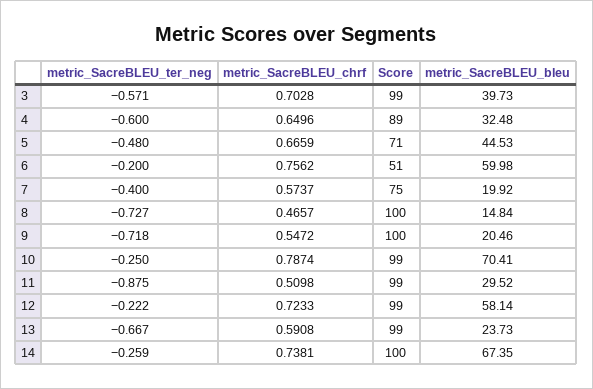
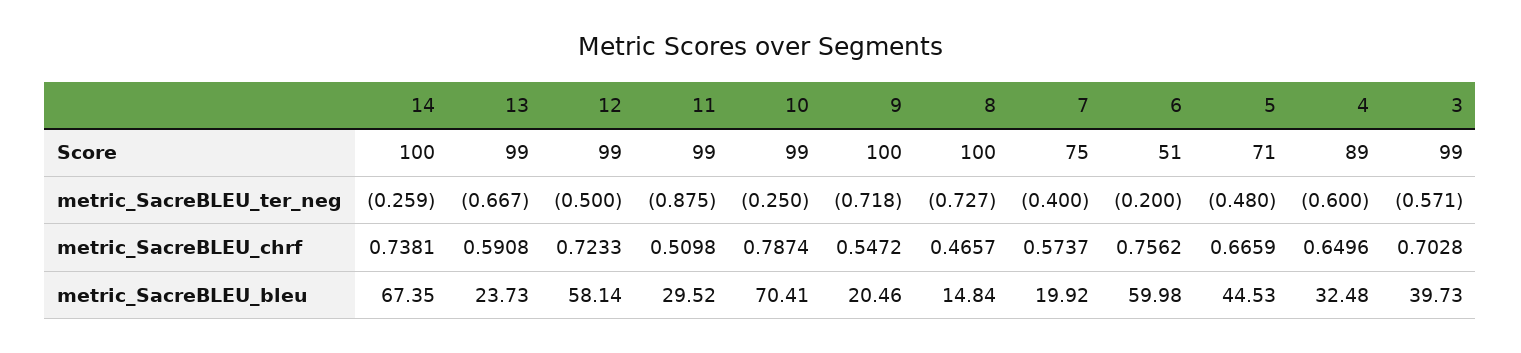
  {
    "metric_SacreBLEU_ter_neg": {
      "3": -0.571,
      "4": -0.6,
      "5": -0.48,
      "6": -0.2,
      "7": -0.4,
      "8": -0.727,
      "9": -0.718,
      "10": -0.25,
      "11": -0.875,
-     "12": -0.222,
+     "12": -0.5,
      "13": -0.667,
      "14": -0.259
    },
    "metric_SacreBLEU_chrf": {
      "3": 0.7028,
      "4": 0.6496,
      "5": 0.6659,
      "6": 0.7562,
      "7": 0.5737,
      "8": 0.4657,
      "9": 0.5472,
      "10": 0.7874,
      "11": 0.5098,
      "12": 0.7233,
      "13": 0.5908,
      "14": 0.7381
    },
    "Score": {
      "3": 99,
      "4": 89,
      "5": 71,
      "6": 51,
      "7": 75,
      "8": 100,
      "9": 100,
      "10": 99,
      "11": 99,
      "12": 99,
      "13": 99,
      "14": 100
    },
    "metric_SacreBLEU_bleu": {
      "3": 39.73,
      "4": 32.48,
      "5": 44.53,
      "6": 59.98,
      "7": 19.92,
      "8": 14.84,
      "9": 20.46,
      "10": 70.41,
      "11": 29.52,
      "12": 58.14,
      "13": 23.73,
      "14": 67.35
    }
  }

